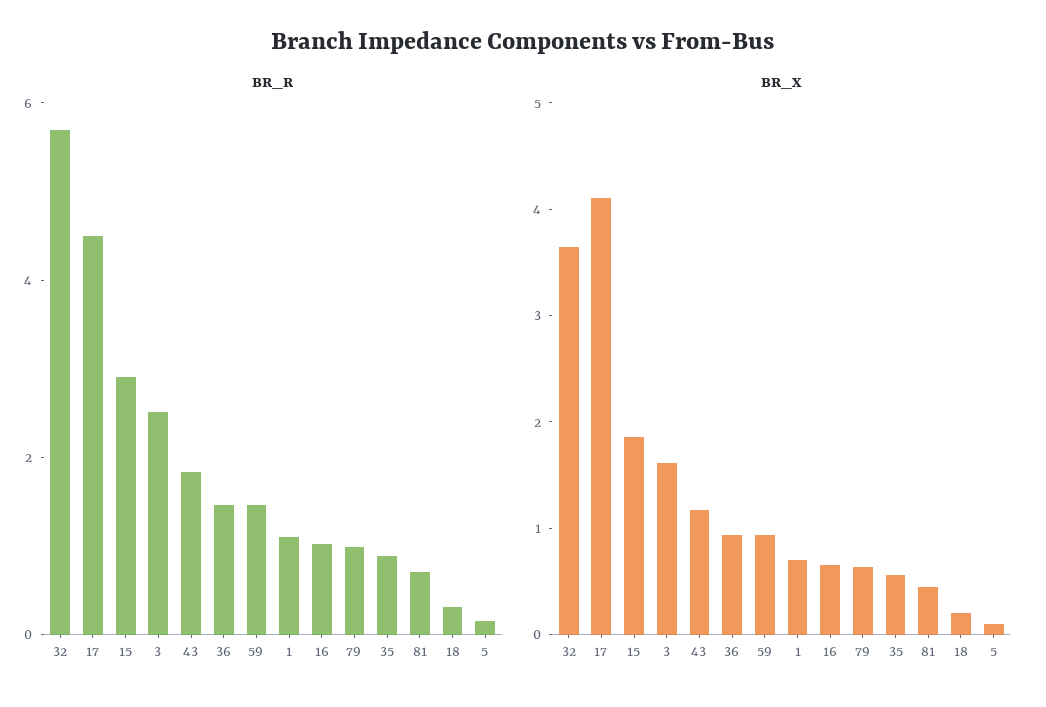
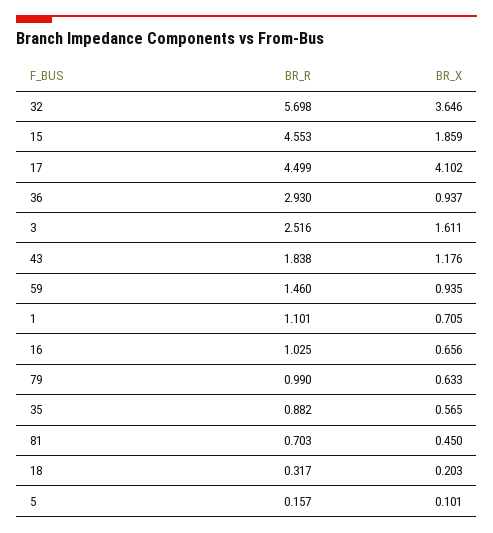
  {
    "BR_R": {
      "32": 5.698,
      "17": 4.499,
-     "15": 3,
+     "15": 4.553,
      "3": 2.516,
      "43": 1.838,
-     "36": 1.5,
+     "36": 2.93,
      "59": 1.46,
      "1": 1.101,
      "16": 1.025,
      "79": 0.99,
      "35": 0.882,
      "81": 0.703,
      "18": 0.317,
      "5": 0.157
    },
    "BR_X": {
      "32": 3.646,
      "17": 4.102,
      "15": 1.859,
      "3": 1.611,
      "43": 1.176,
      "36": 0.937,
      "59": 0.935,
      "1": 0.705,
      "16": 0.656,
      "79": 0.633,
      "35": 0.565,
      "81": 0.45,
      "18": 0.203,
      "5": 0.101
    }
  }

